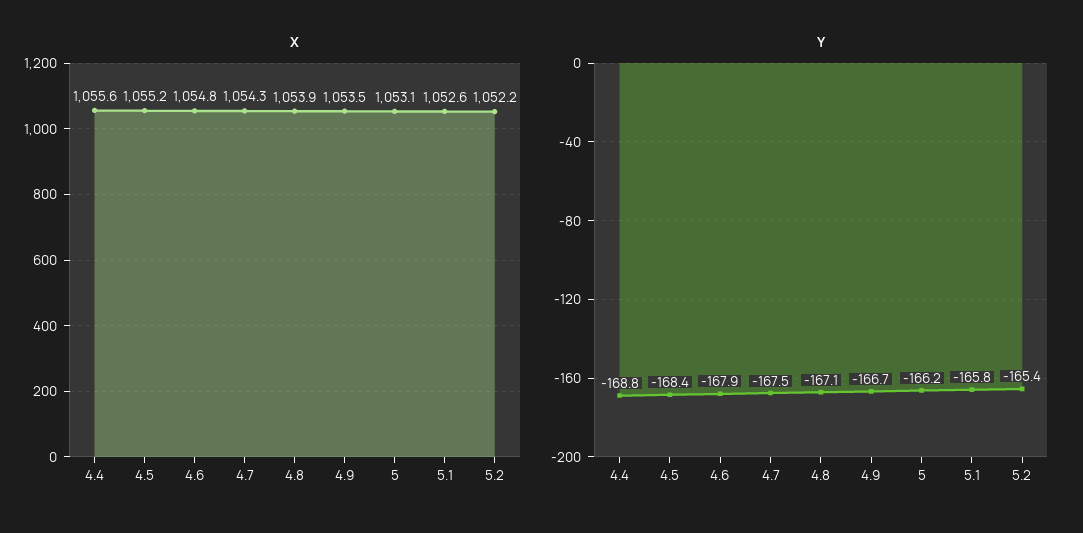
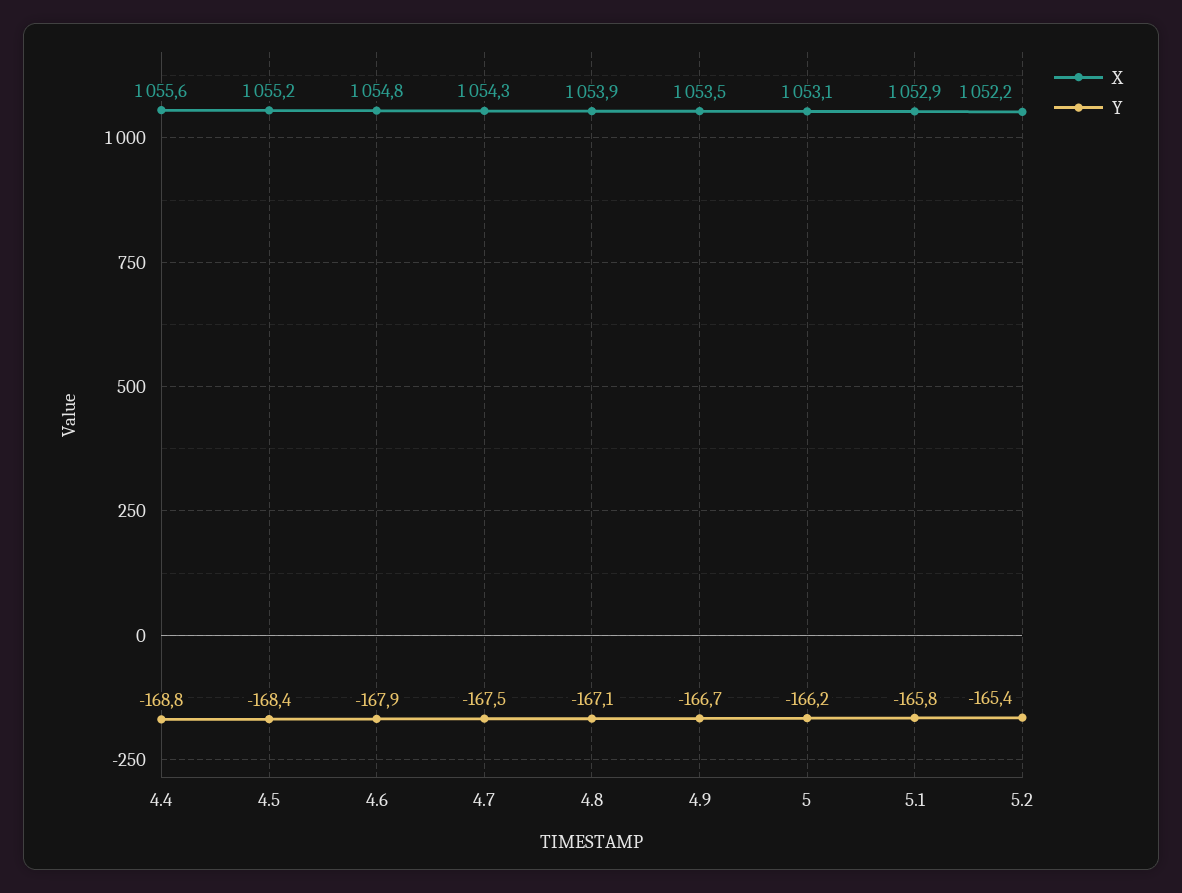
  {
    "X": {
      "4.4": 1055.6,
      "4.5": 1055.2,
      "4.6": 1054.8,
      "4.7": 1054.3,
      "4.8": 1053.9,
      "4.9": 1053.5,
      "5": 1053.1,
-     "5.1": 1052.6,
+     "5.1": 1052.9,
      "5.2": 1052.2
    },
    "Y": {
      "4.4": -168.8,
      "4.5": -168.4,
      "4.6": -167.9,
      "4.7": -167.5,
      "4.8": -167.1,
      "4.9": -166.7,
      "5": -166.2,
      "5.1": -165.8,
      "5.2": -165.4
    }
  }

